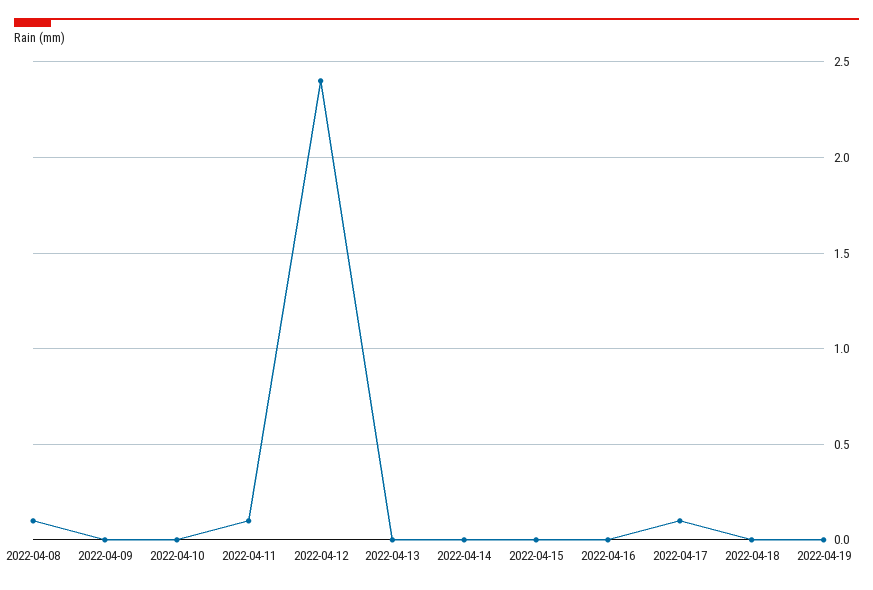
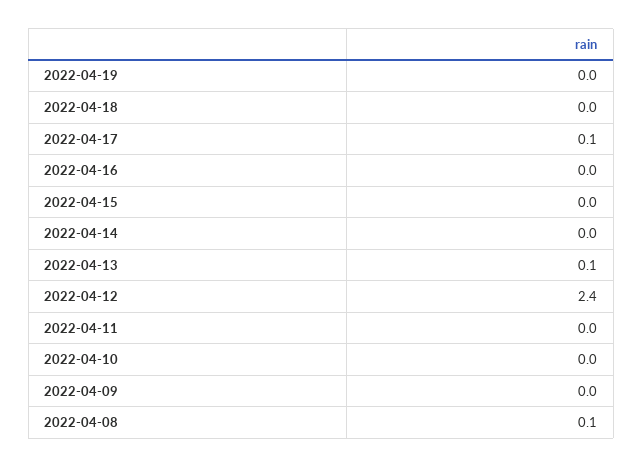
  {
    "2022-04-08": 0.1,
    "2022-04-09": 0,
    "2022-04-10": 0,
-   "2022-04-11": 0.1,
+   "2022-04-11": 0,
    "2022-04-12": 2.4,
-   "2022-04-13": 0,
+   "2022-04-13": 0.1,
    "2022-04-14": 0,
    "2022-04-15": 0,
    "2022-04-16": 0,
    "2022-04-17": 0.1,
    "2022-04-18": 0,
    "2022-04-19": 0
  }

